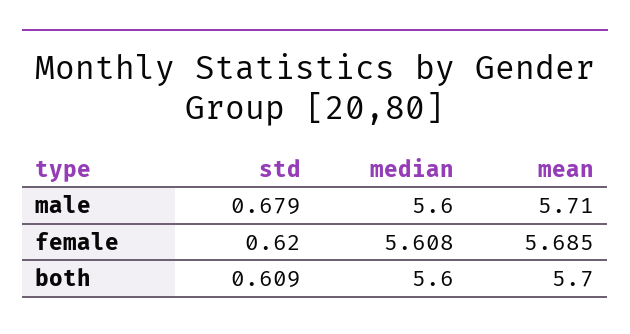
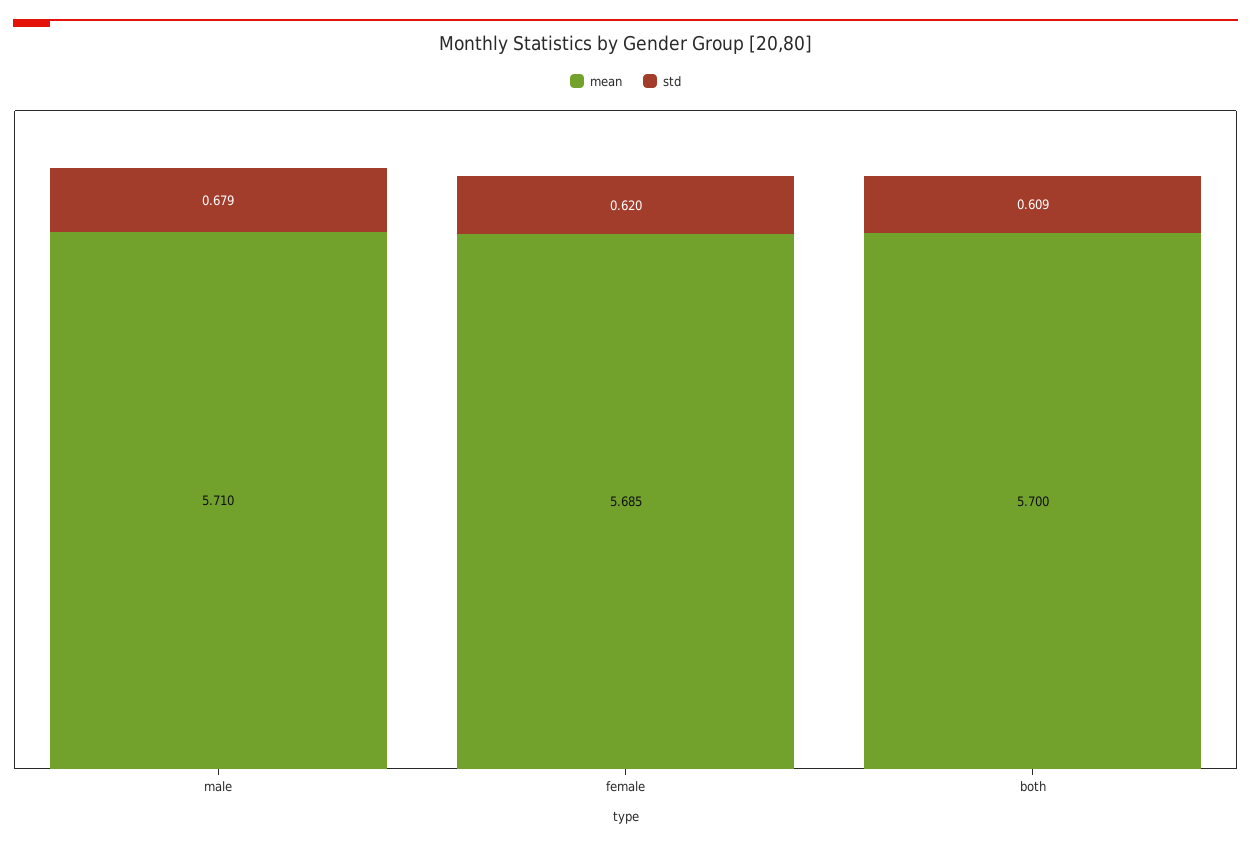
  {
    "std": {
      "male": 0.679,
      "female": 0.62,
      "both": 0.609
    },
-   "median": {
-     "male": 5.6,
-     "female": 5.608,
-     "both": 5.6
-   },
    "mean": {
      "male": 5.71,
      "female": 5.685,
      "both": 5.7
    }
  }

